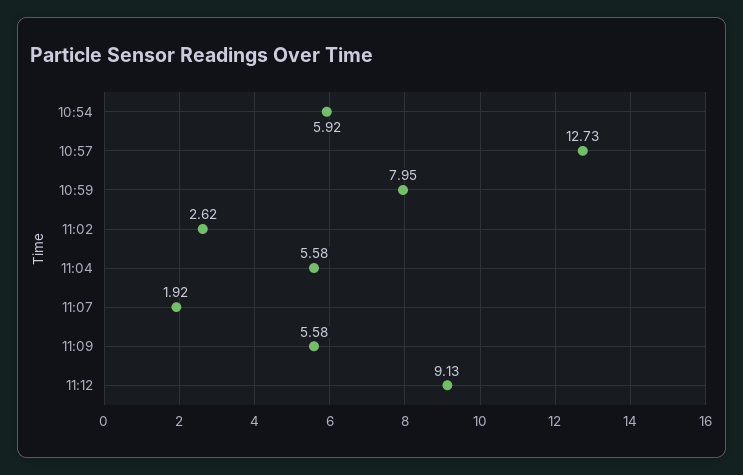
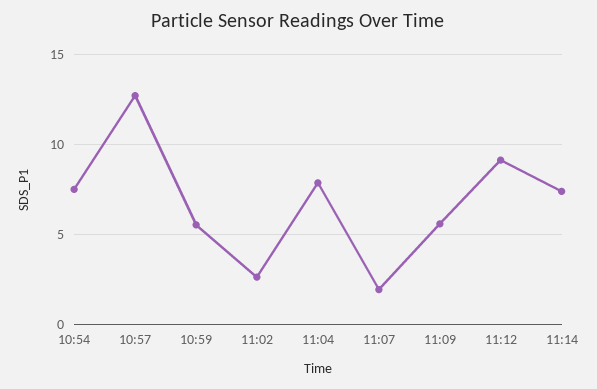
  {
-   "10:54": 5.92,
+   "10:54": 7.5,
    "10:57": 12.73,
-   "10:59": 7.95,
+   "10:59": 5.5,
    "11:02": 2.62,
-   "11:04": 5.58,
+   "11:04": 8,
    "11:07": 1.92,
    "11:09": 5.58,
-   "11:12": 9.13
+   "11:12": 9.13,
+   "11:14": 7.5
  }

